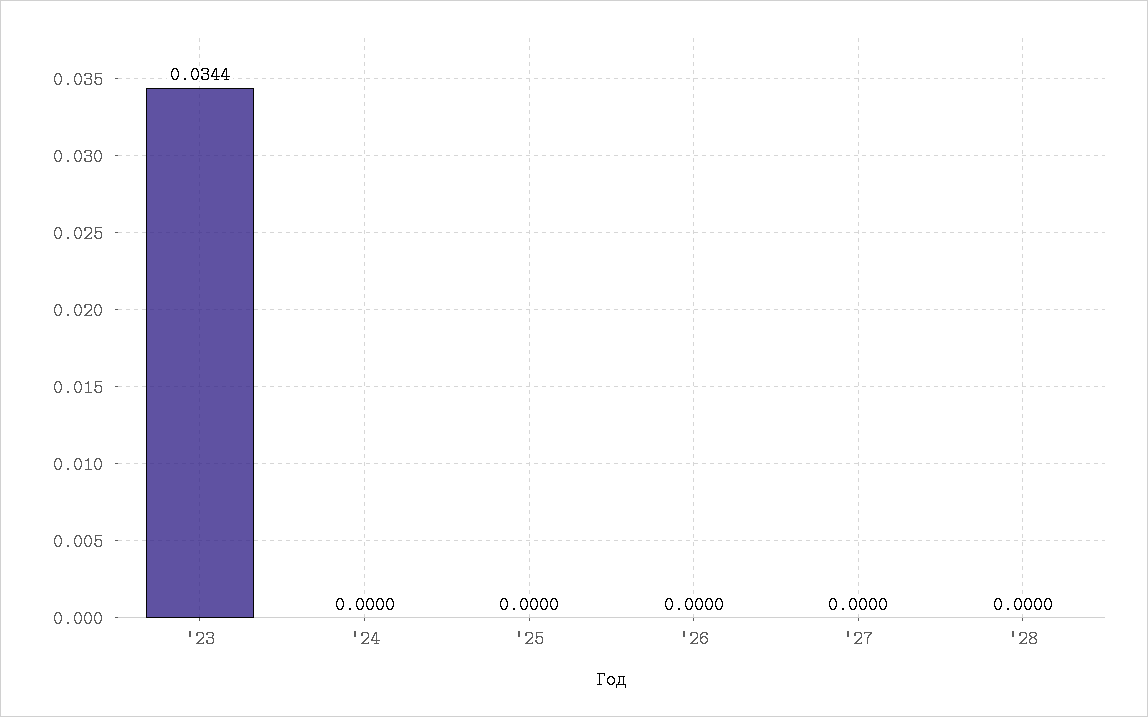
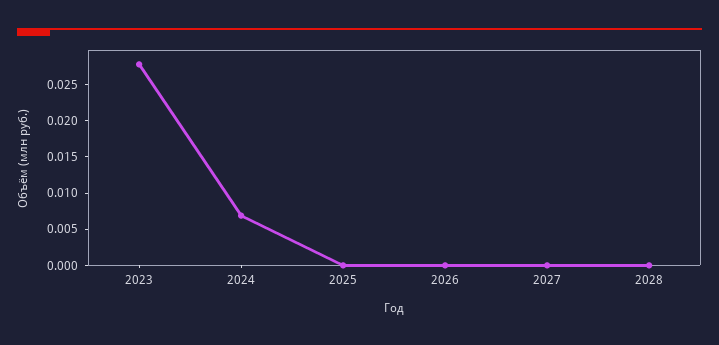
  {
-   "'23": 0.0344,
+   "'23": 0.0275,
-   "'24": 0,
+   "'24": 0.0075,
    "'25": 0,
    "'26": 0,
    "'27": 0,
    "'28": 0
  }

